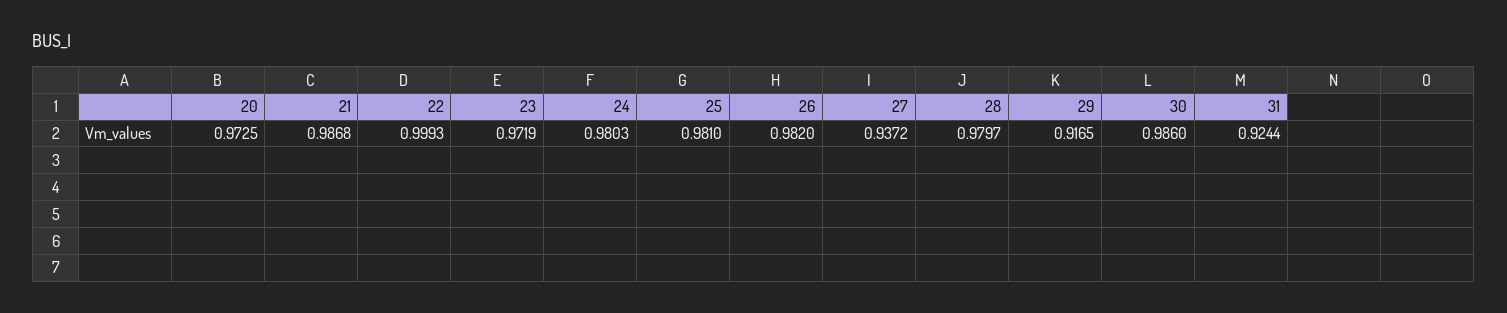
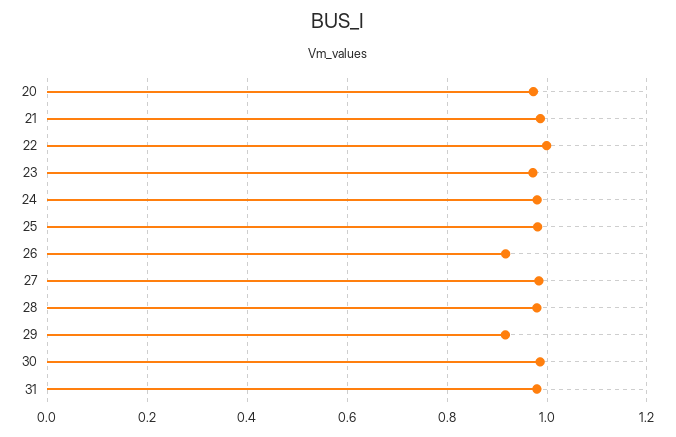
  {
    "20": 0.9725,
    "21": 0.9868,
    "22": 0.9993,
    "23": 0.9719,
    "24": 0.9803,
    "25": 0.981,
-   "26": 0.982,
+   "26": 0.92,
-   "27": 0.9372,
+   "27": 0.98,
    "28": 0.9797,
    "29": 0.9165,
    "30": 0.986,
-   "31": 0.9244
+   "31": 0.98
  }

